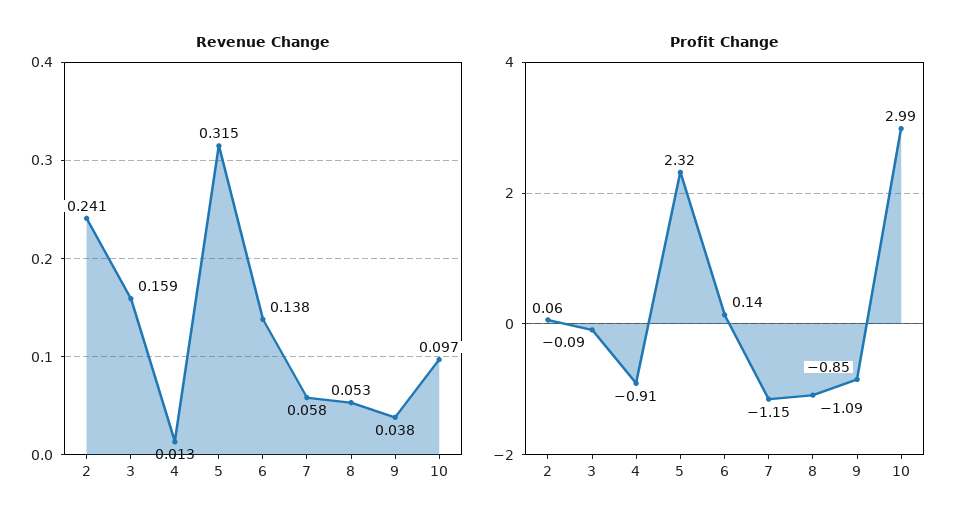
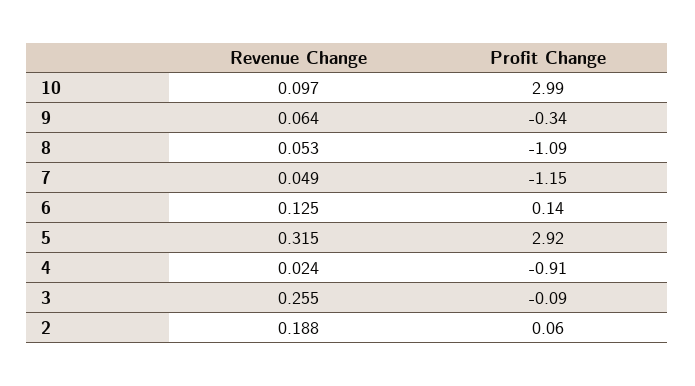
  {
    "Revenue Change": {
-     "2": 0.241,
+     "2": 0.188,
-     "3": 0.159,
+     "3": 0.255,
-     "4": 0.013,
+     "4": 0.024,
      "5": 0.315,
-     "6": 0.138,
+     "6": 0.125,
-     "7": 0.058,
+     "7": 0.049,
      "8": 0.053,
-     "9": 0.038,
+     "9": 0.064,
      "10": 0.097
    },
    "Profit Change": {
      "2": 0.06,
      "3": -0.09,
      "4": -0.91,
-     "5": 2.32,
+     "5": 2.92,
      "6": 0.14,
      "7": -1.15,
      "8": -1.09,
-     "9": -0.85,
+     "9": -0.34,
      "10": 2.99
    }
  }

